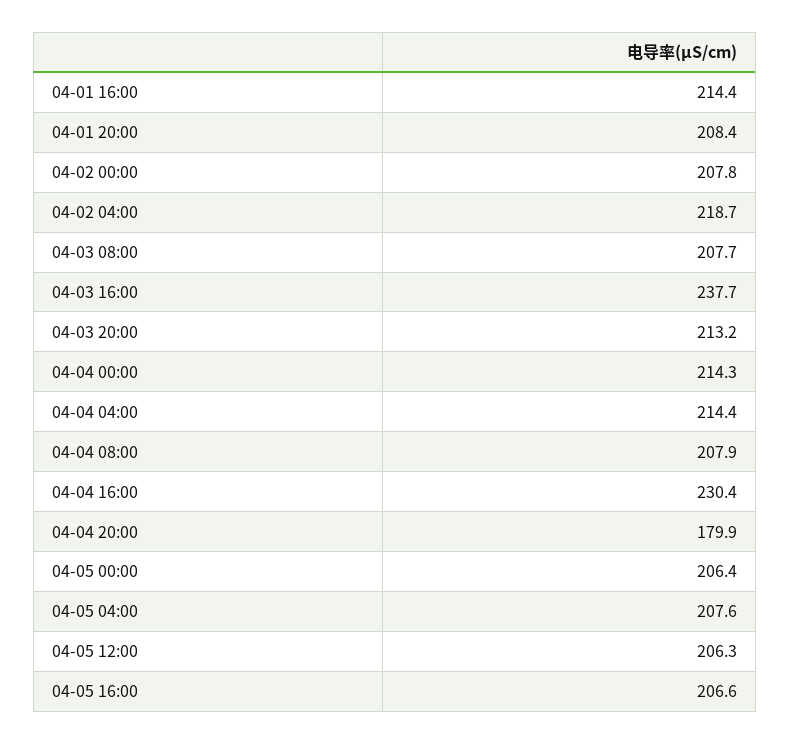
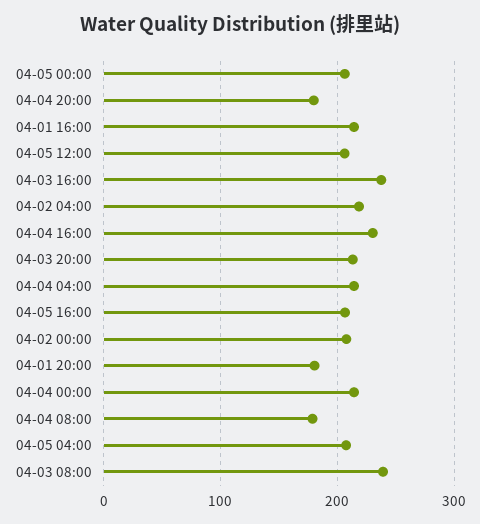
  {
    "04-01 16:00": 214.4,
-   "04-01 20:00": 208.4,
+   "04-01 20:00": 180,
    "04-02 00:00": 207.8,
    "04-02 04:00": 218.7,
-   "04-03 08:00": 207.7,
+   "04-03 08:00": 240,
    "04-03 16:00": 237.7,
    "04-03 20:00": 213.2,
    "04-04 00:00": 214.3,
    "04-04 04:00": 214.4,
-   "04-04 08:00": 207.9,
+   "04-04 08:00": 180,
    "04-04 16:00": 230.4,
    "04-04 20:00": 179.9,
    "04-05 00:00": 206.4,
    "04-05 04:00": 207.6,
    "04-05 12:00": 206.3,
    "04-05 16:00": 206.6
  }

